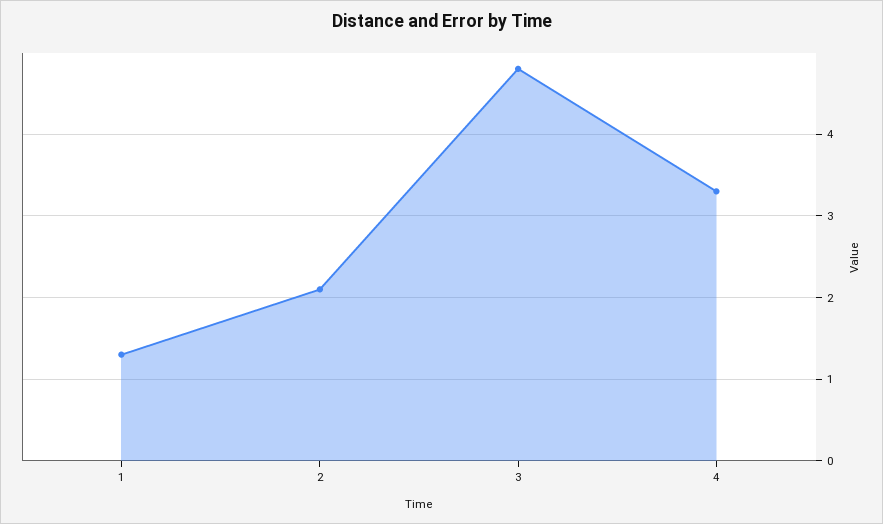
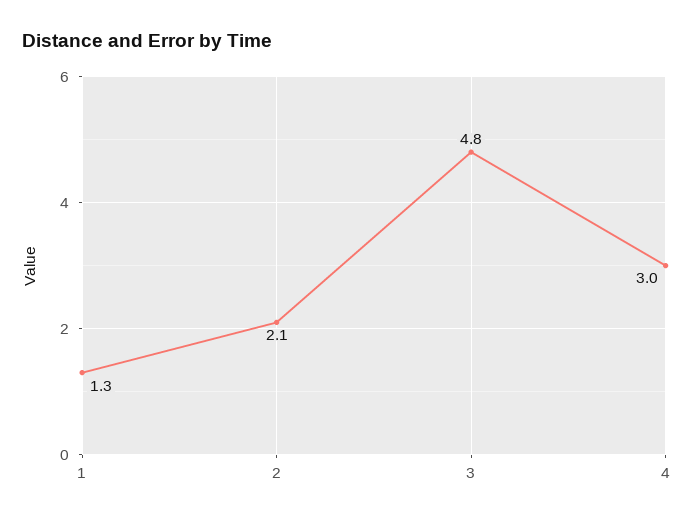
  {
    "1": 1.3,
    "2": 2.1,
    "3": 4.8,
-   "4": 3.3
+   "4": 3
  }

